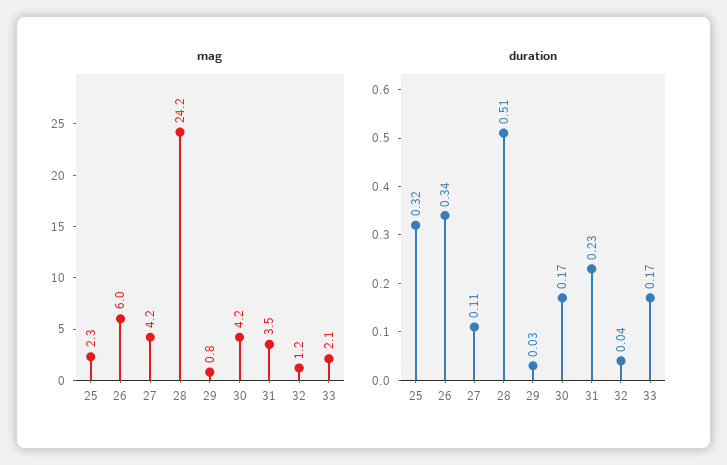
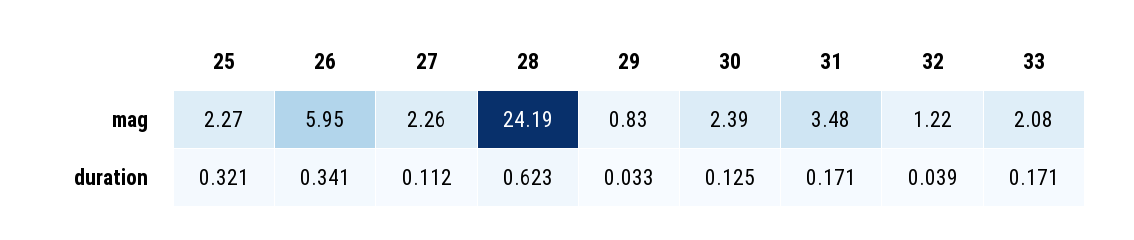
  {
    "mag": {
      "25": 2.27,
      "26": 5.95,
-     "27": 4.2,
+     "27": 2.26,
      "28": 24.19,
      "29": 0.83,
-     "30": 4.2,
+     "30": 2.39,
      "31": 3.48,
      "32": 1.22,
      "33": 2.08
    },
    "duration": {
      "25": 0.321,
      "26": 0.341,
      "27": 0.112,
-     "28": 0.51,
+     "28": 0.623,
      "29": 0.033,
-     "30": 0.17,
+     "30": 0.125,
-     "31": 0.23,
+     "31": 0.171,
      "32": 0.039,
      "33": 0.171
    }
  }

